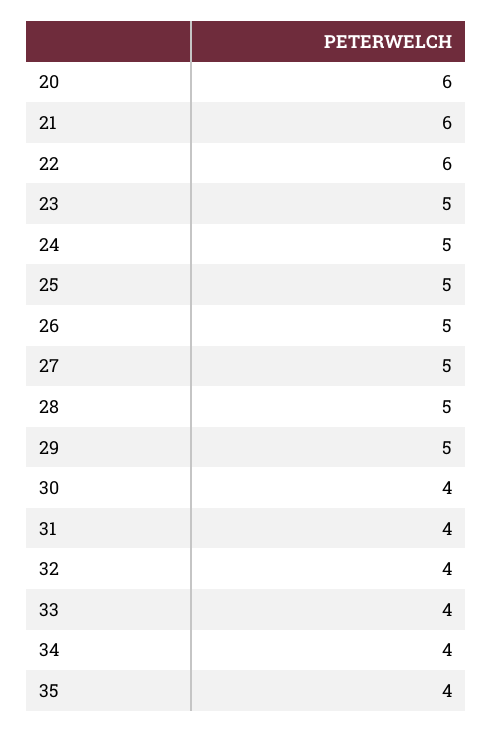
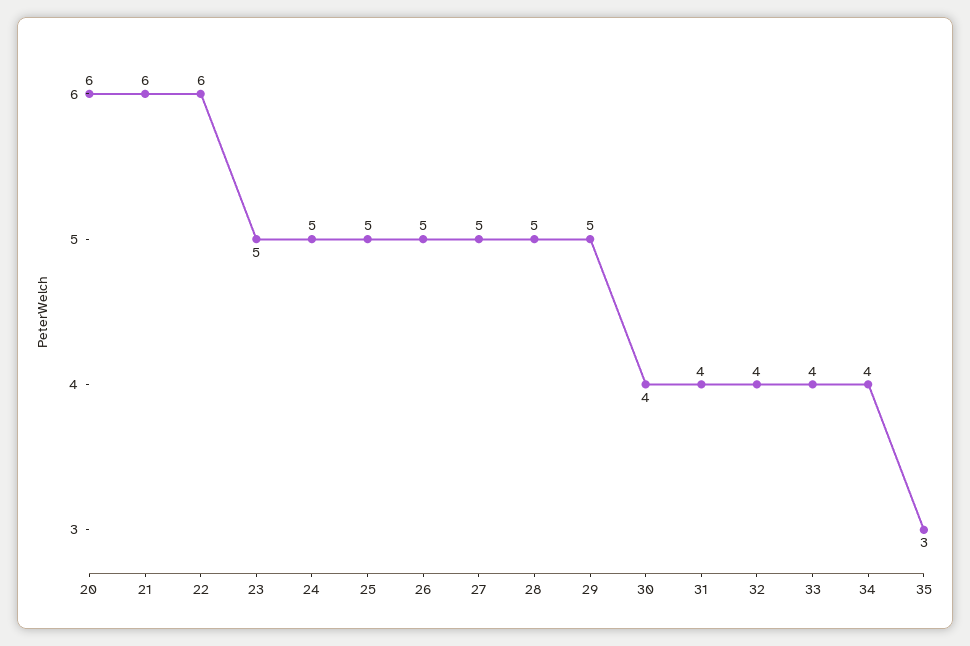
  {
    "20": 6,
    "21": 6,
    "22": 6,
    "23": 5,
    "24": 5,
    "25": 5,
    "26": 5,
    "27": 5,
    "28": 5,
    "29": 5,
    "30": 4,
    "31": 4,
    "32": 4,
    "33": 4,
    "34": 4,
-   "35": 4
+   "35": 3
  }

